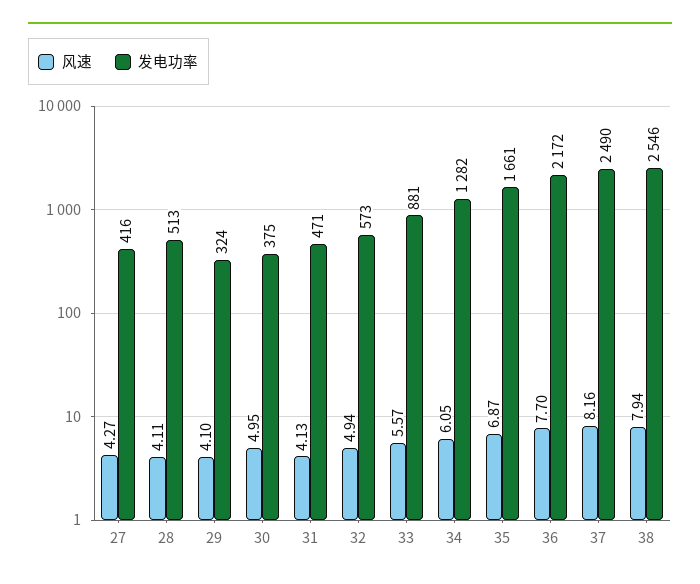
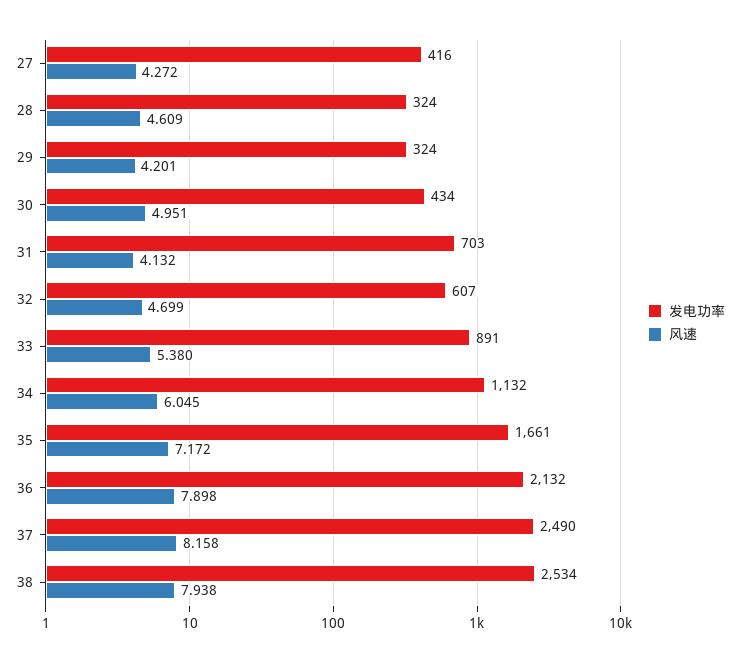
  {
    "风速": {
      "27": 4.272,
-     "28": 4.11,
+     "28": 4.609,
-     "29": 4.1,
+     "29": 4.201,
      "30": 4.951,
      "31": 4.132,
-     "32": 4.94,
+     "32": 4.699,
-     "33": 5.57,
+     "33": 5.38,
      "34": 6.045,
-     "35": 6.87,
+     "35": 7.172,
-     "36": 7.7,
+     "36": 7.898,
      "37": 8.158,
      "38": 7.938
    },
    "发电功率": {
      "27": 416,
-     "28": 513,
+     "28": 324,
      "29": 324,
-     "30": 375,
+     "30": 434,
-     "31": 471,
+     "31": 703,
-     "32": 573,
+     "32": 607,
-     "33": 881,
+     "33": 891,
-     "34": 1282,
+     "34": 1132,
      "35": 1661,
-     "36": 2172,
+     "36": 2132,
      "37": 2490,
-     "38": 2546
+     "38": 2534
    }
  }

